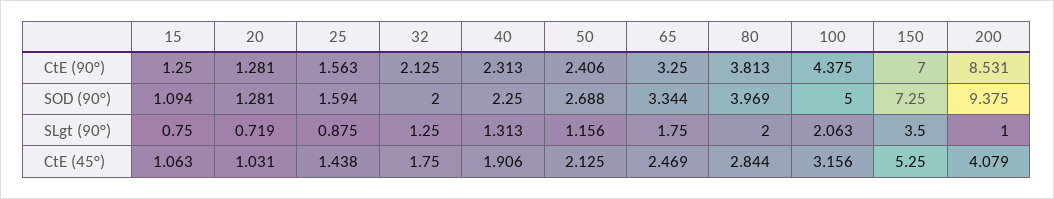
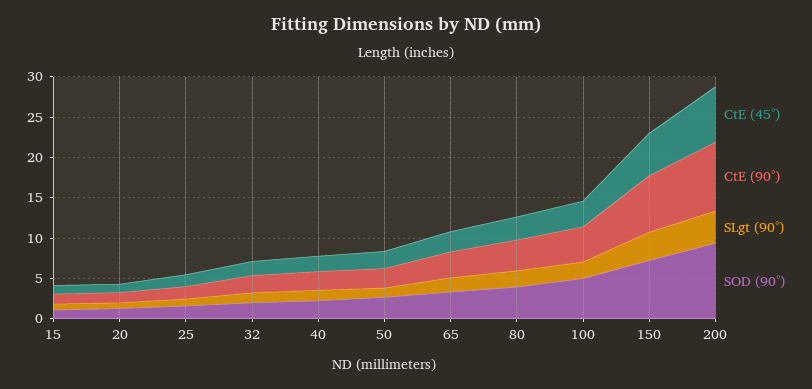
  {
    "CtE (90°)": {
      "15": 1.25,
      "20": 1.281,
      "25": 1.563,
      "32": 2.125,
      "40": 2.313,
      "50": 2.406,
      "65": 3.25,
      "80": 3.813,
      "100": 4.375,
      "150": 7,
      "200": 8.531
    },
    "SOD (90°)": {
      "15": 1.094,
      "20": 1.281,
      "25": 1.594,
      "32": 2,
      "40": 2.25,
      "50": 2.688,
      "65": 3.344,
      "80": 3.969,
      "100": 5,
      "150": 7.25,
      "200": 9.375
    },
    "SLgt (90°)": {
      "15": 0.75,
      "20": 0.719,
      "25": 0.875,
      "32": 1.25,
      "40": 1.313,
      "50": 1.156,
      "65": 1.75,
      "80": 2,
      "100": 2.063,
      "150": 3.5,
-     "200": 1
+     "200": 4
    },
    "CtE (45°)": {
      "15": 1.063,
      "20": 1.031,
      "25": 1.438,
      "32": 1.75,
      "40": 1.906,
      "50": 2.125,
      "65": 2.469,
      "80": 2.844,
      "100": 3.156,
      "150": 5.25,
-     "200": 4.079
+     "200": 7
    }
  }

